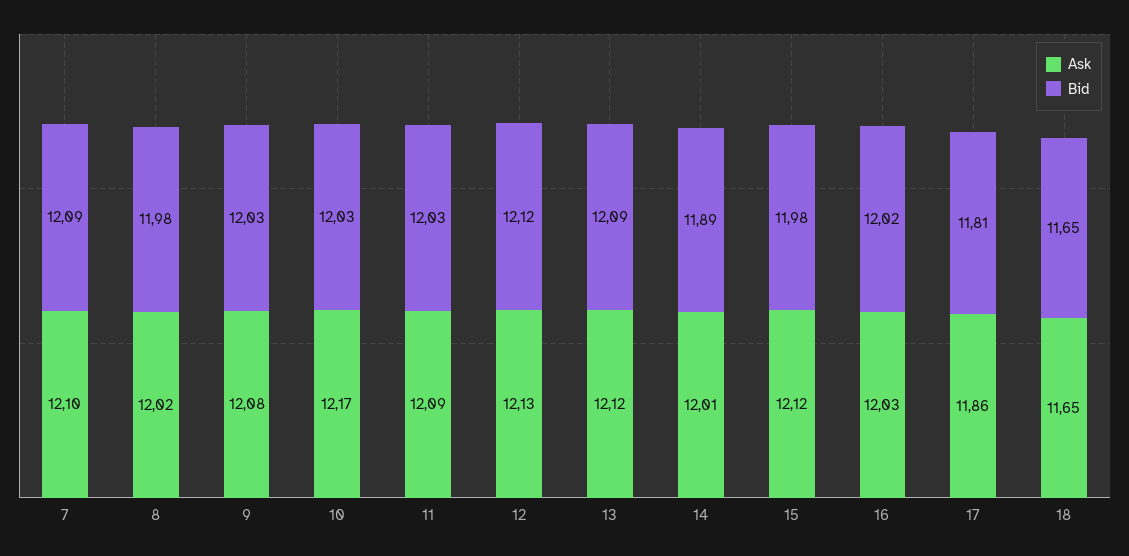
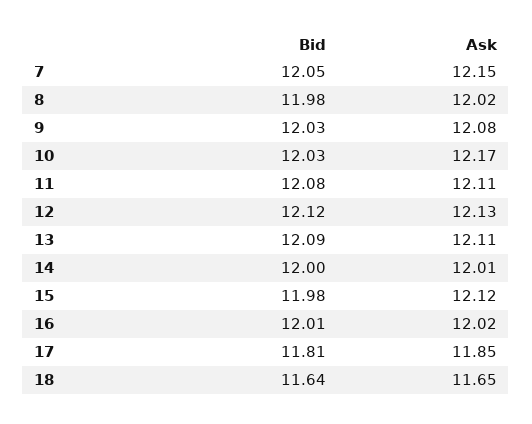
  {
    "Ask": {
-     "7": 12.1,
+     "7": 12.15,
      "8": 12.02,
      "9": 12.08,
      "10": 12.17,
-     "11": 12.09,
+     "11": 12.11,
      "12": 12.13,
-     "13": 12.12,
+     "13": 12.11,
      "14": 12.01,
      "15": 12.12,
-     "16": 12.03,
+     "16": 12.02,
-     "17": 11.86,
+     "17": 11.85,
      "18": 11.65
    },
    "Bid": {
-     "7": 12.09,
+     "7": 12.05,
      "8": 11.98,
      "9": 12.03,
      "10": 12.03,
-     "11": 12.03,
+     "11": 12.08,
      "12": 12.12,
      "13": 12.09,
-     "14": 11.89,
+     "14": 12,
      "15": 11.98,
-     "16": 12.02,
+     "16": 12.01,
      "17": 11.81,
-     "18": 11.65
+     "18": 11.64
    }
  }

